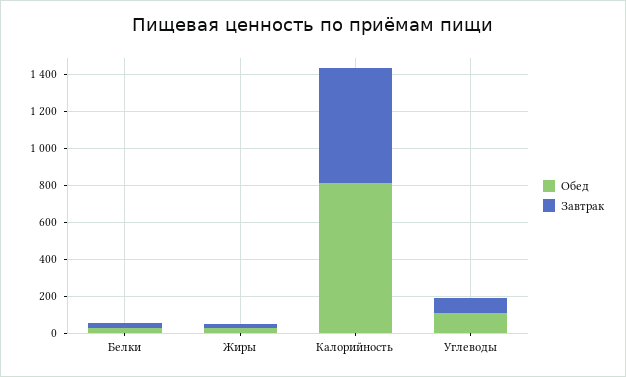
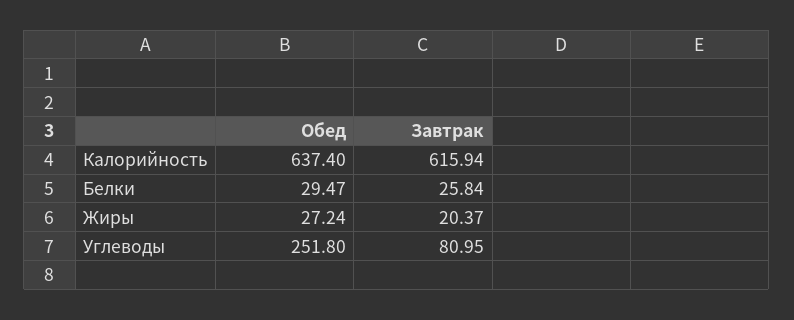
  {
    "Обед": {
      "Белки": 29.47,
      "Жиры": 27.24,
-     "Калорийность": 800,
+     "Калорийность": 637.4,
-     "Углеводы": 100
+     "Углеводы": 251.8
    },
    "Завтрак": {
      "Белки": 25.84,
      "Жиры": 20.37,
      "Калорийность": 615.94,
      "Углеводы": 80.95
    }
  }

